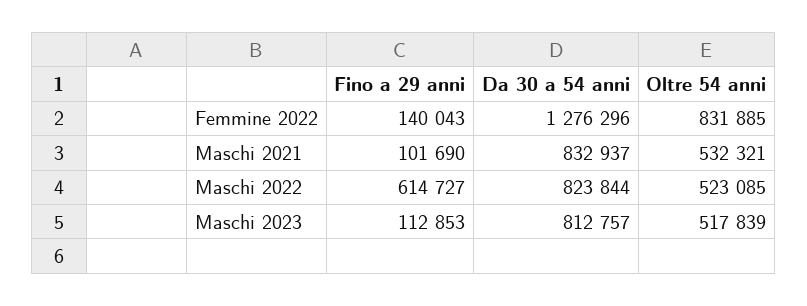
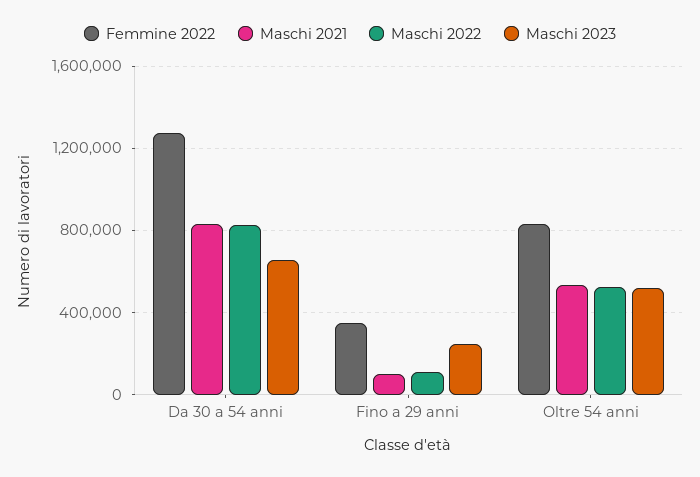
  {
    "Femmine 2022": {
-     "Fino a 29 anni": 140043,
+     "Fino a 29 anni": 350000,
      "Da 30 a 54 anni": 1276296,
      "Oltre 54 anni": 831885
    },
    "Maschi 2021": {
      "Fino a 29 anni": 101690,
      "Da 30 a 54 anni": 832937,
      "Oltre 54 anni": 532321
    },
    "Maschi 2022": {
-     "Fino a 29 anni": 614727,
+     "Fino a 29 anni": 100000,
      "Da 30 a 54 anni": 823844,
      "Oltre 54 anni": 523085
    },
    "Maschi 2023": {
-     "Fino a 29 anni": 112853,
+     "Fino a 29 anni": 250000,
-     "Da 30 a 54 anni": 812757,
+     "Da 30 a 54 anni": 650000,
      "Oltre 54 anni": 517839
    }
  }

